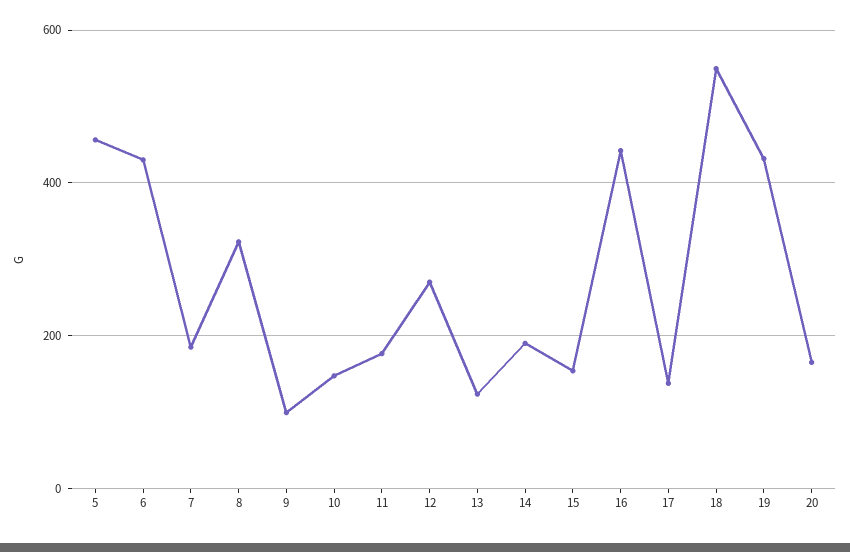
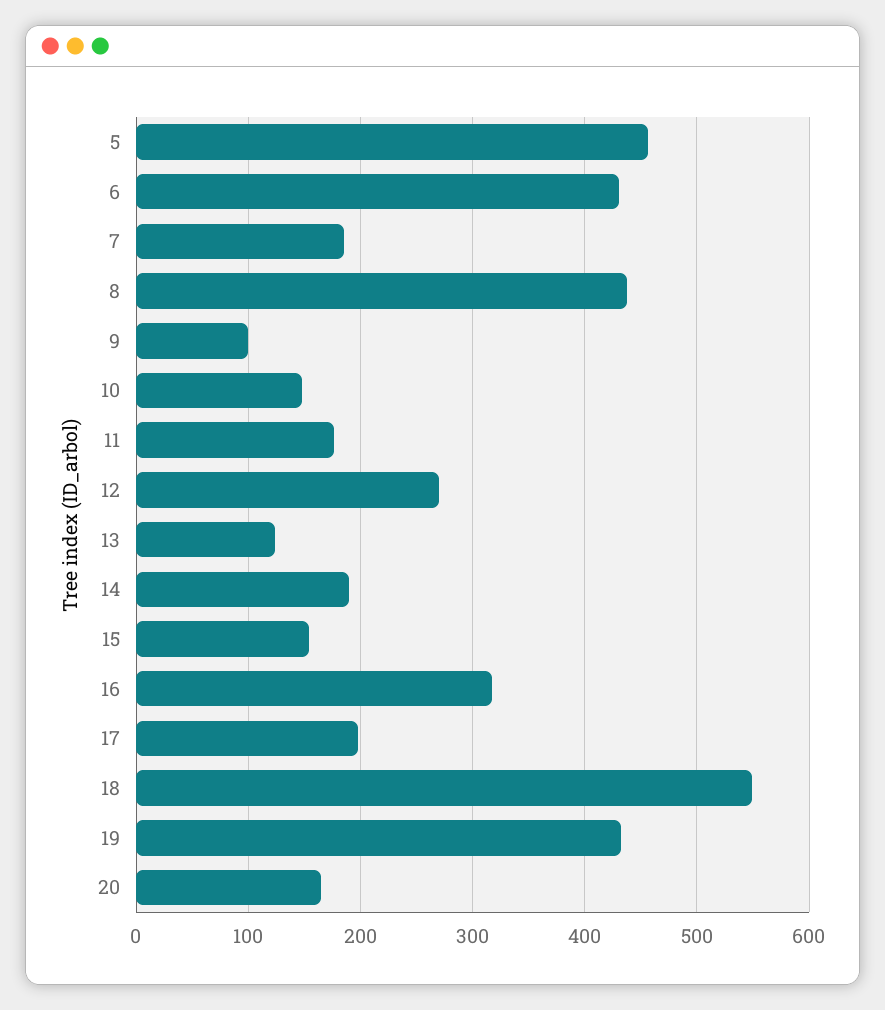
  {
    "5": 460,
    "6": 430,
    "7": 190,
-   "8": 320,
+   "8": 440,
    "9": 100,
    "10": 150,
    "11": 180,
    "12": 270,
    "13": 120,
    "14": 190,
    "15": 150,
-   "16": 440,
+   "16": 320,
-   "17": 140,
+   "17": 200,
    "18": 550,
    "19": 430,
    "20": 170
  }

